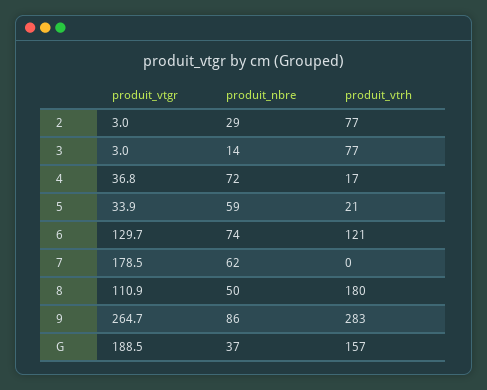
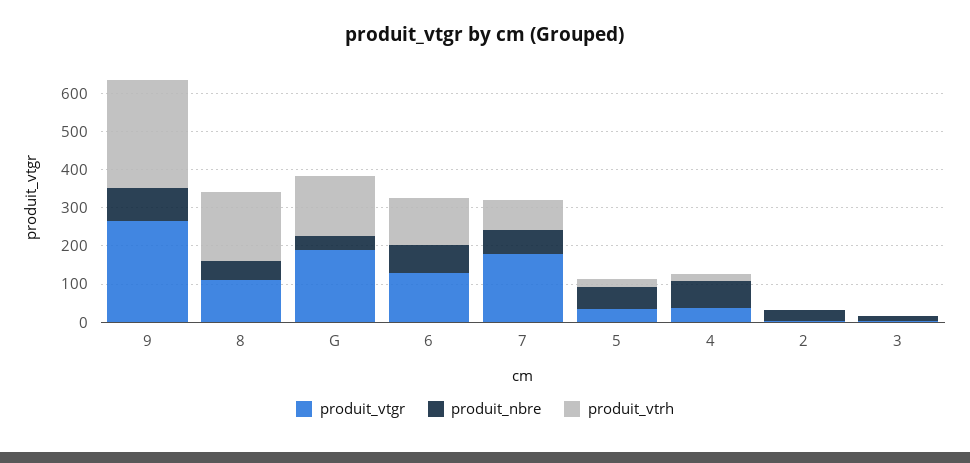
  {
    "produit_vtgr": {
      "2": 3,
      "3": 3,
      "4": 36.8,
      "5": 33.9,
      "6": 129.7,
      "7": 178.5,
      "8": 110.9,
      "9": 264.7,
      "G": 188.5
    },
    "produit_nbre": {
      "2": 29,
      "3": 14,
      "4": 72,
      "5": 59,
      "6": 74,
      "7": 62,
      "8": 50,
      "9": 86,
      "G": 37
    },
    "produit_vtrh": {
-     "2": 77,
+     "2": 0,
-     "3": 77,
+     "3": 0,
      "4": 17,
      "5": 21,
      "6": 121,
-     "7": 0,
+     "7": 75,
      "8": 180,
      "9": 283,
      "G": 157
    }
  }

